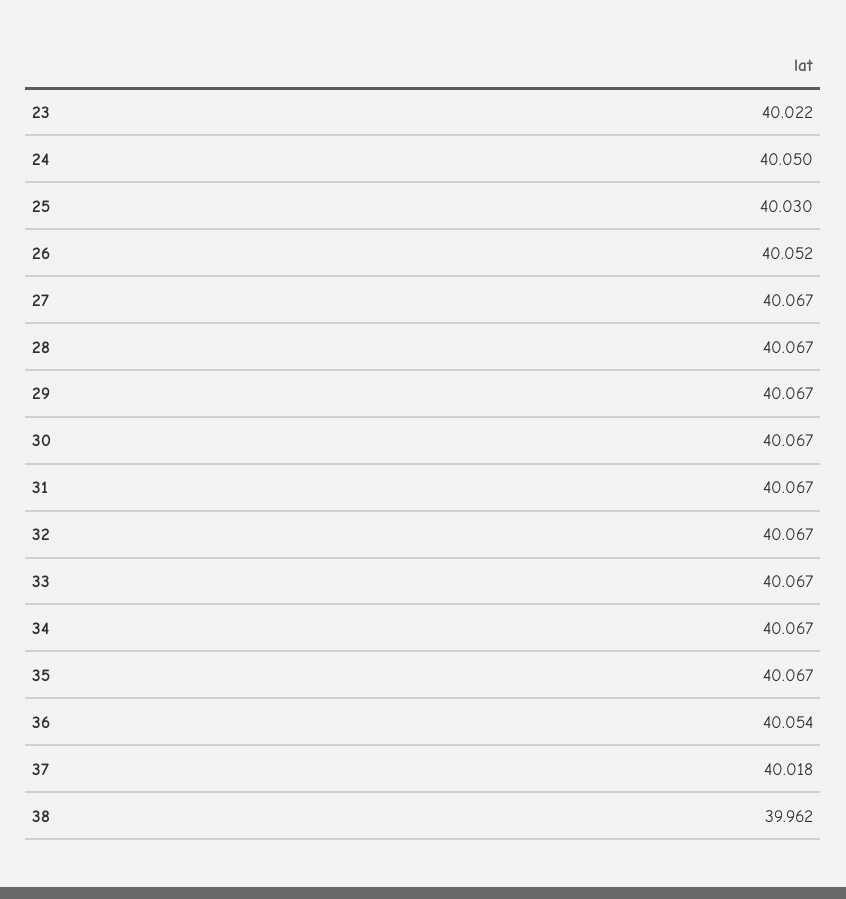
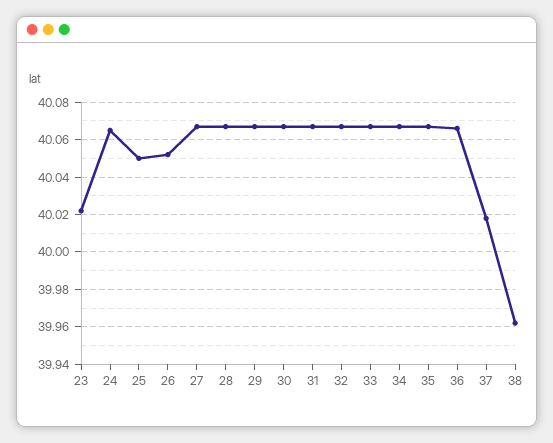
  {
    "23": 40.022,
-   "24": 40.05,
+   "24": 40.065,
-   "25": 40.03,
+   "25": 40.05,
    "26": 40.052,
    "27": 40.067,
    "28": 40.067,
    "29": 40.067,
    "30": 40.067,
    "31": 40.067,
    "32": 40.067,
    "33": 40.067,
    "34": 40.067,
    "35": 40.067,
-   "36": 40.054,
+   "36": 40.065,
    "37": 40.018,
    "38": 39.962
  }

